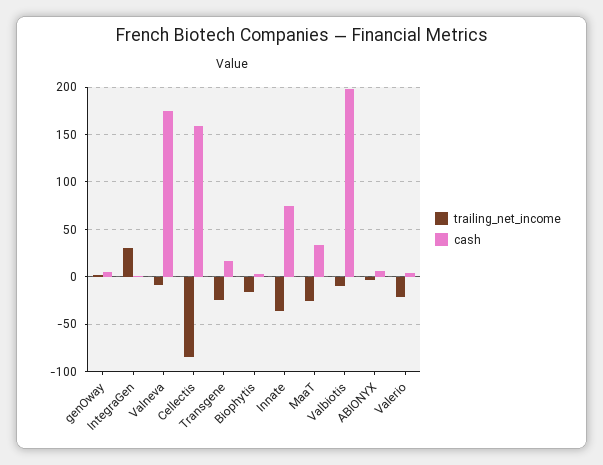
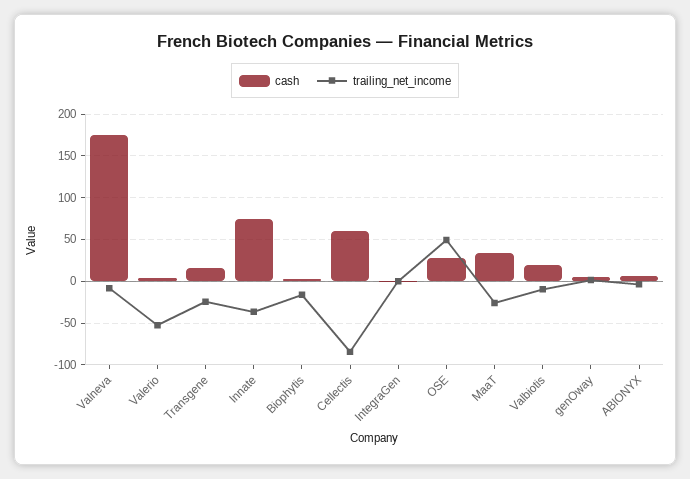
  {
    "trailing_net_income": {
      "genOway": 0,
-     "IntegraGen": 30,
+     "IntegraGen": 0,
      "Valneva": -10,
      "Cellectis": -80,
      "Transgene": -20,
      "Biophytis": -20,
      "Innate": -40,
      "MaaT": -30,
      "Valbiotis": -10,
      "ABIONYX": 0,
-     "Valerio": -20
+     "Valerio": -50,
+     "OSE": 50
    },
    "cash": {
      "genOway": 10,
      "IntegraGen": 0,
      "Valneva": 170,
-     "Cellectis": 160,
+     "Cellectis": 60,
      "Transgene": 20,
      "Biophytis": 0,
      "Innate": 80,
      "MaaT": 30,
-     "Valbiotis": 200,
+     "Valbiotis": 20,
      "ABIONYX": 10,
-     "Valerio": 0
+     "Valerio": 0,
+     "OSE": 30
    }
  }

